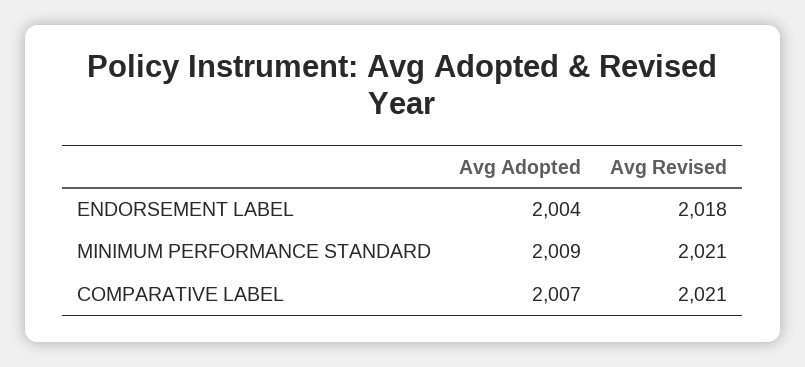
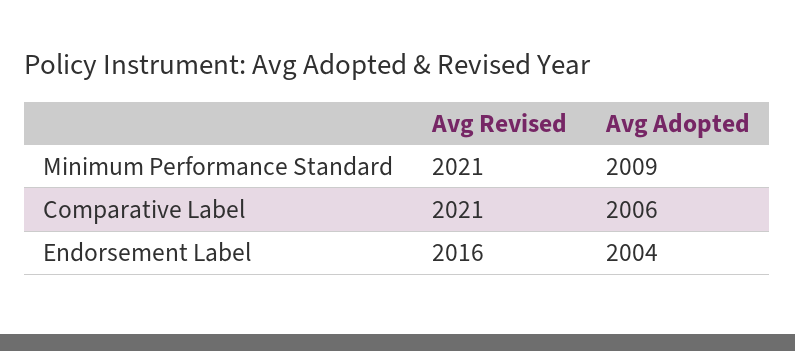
  {
    "Avg Adopted": {
      "ENDORSEMENT LABEL": 2004,
      "MINIMUM PERFORMANCE STANDARD": 2009,
-     "COMPARATIVE LABEL": 2007
+     "COMPARATIVE LABEL": 2006
    },
    "Avg Revised": {
-     "ENDORSEMENT LABEL": 2018,
+     "ENDORSEMENT LABEL": 2016,
      "MINIMUM PERFORMANCE STANDARD": 2021,
      "COMPARATIVE LABEL": 2021
    }
  }

